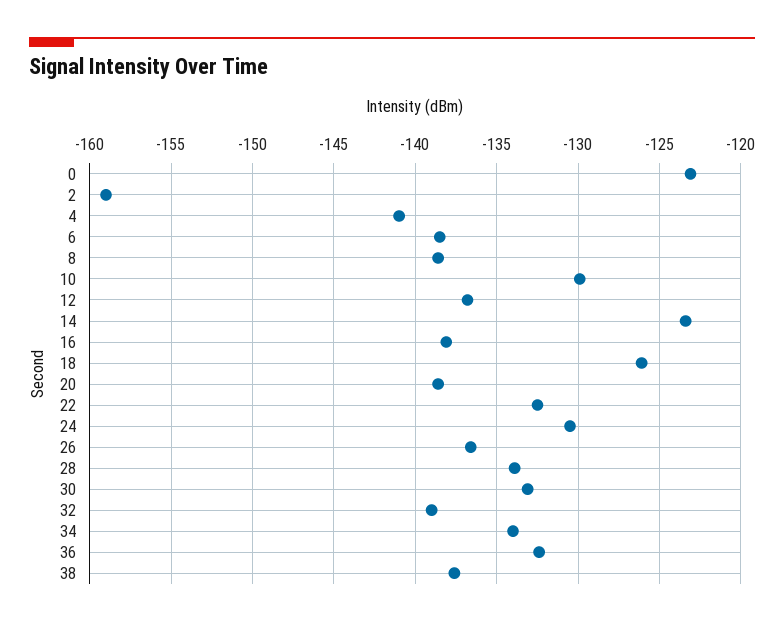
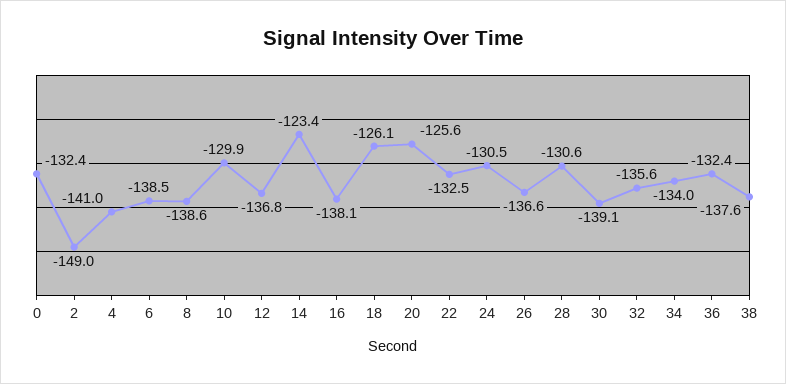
  {
-   "0": -123,
+   "0": -132.4,
-   "2": -159,
+   "2": -149,
    "4": -141,
    "6": -138.5,
    "8": -138.6,
    "10": -129.9,
    "12": -136.8,
    "14": -123.4,
    "16": -138.1,
    "18": -126.1,
-   "20": -138.5,
+   "20": -125.6,
    "22": -132.5,
    "24": -130.5,
    "26": -136.6,
-   "28": -134,
+   "28": -130.6,
-   "30": -133,
+   "30": -139.1,
-   "32": -139,
+   "32": -135.6,
    "34": -134,
    "36": -132.4,
    "38": -137.6
  }

